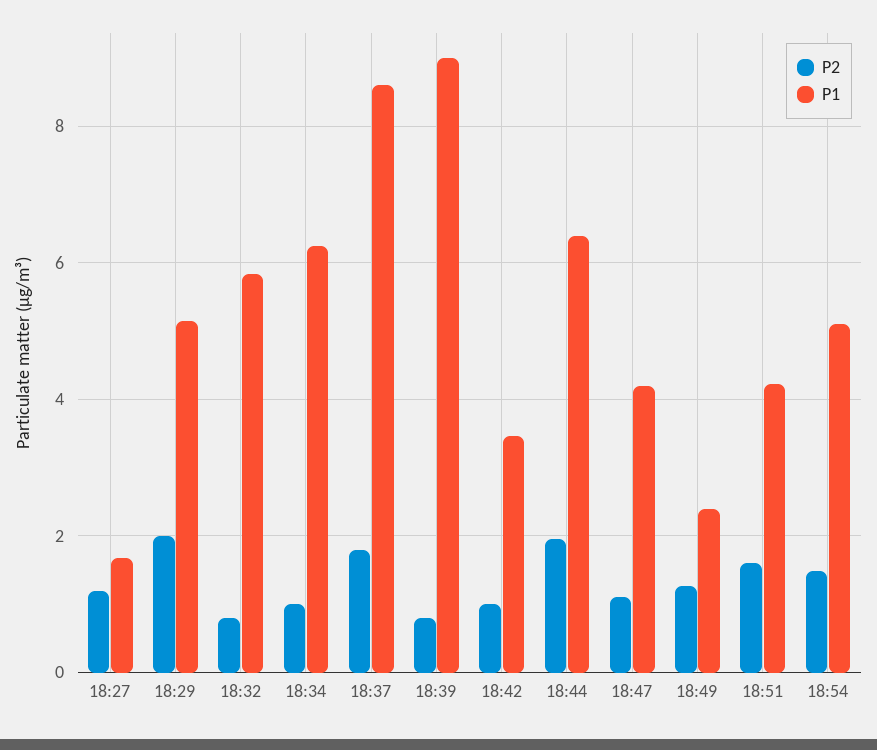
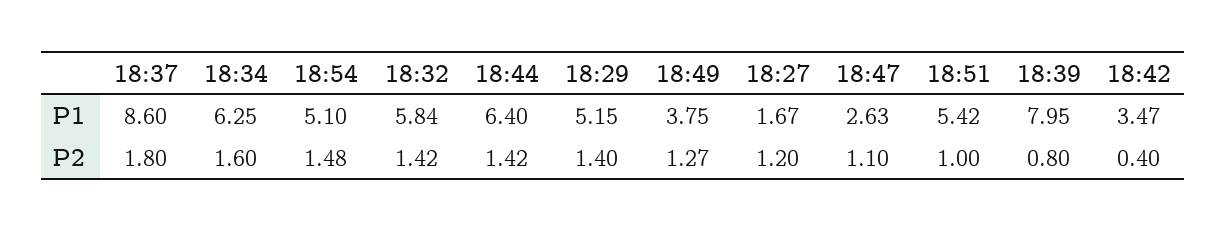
  {
    "P2": {
      "18:27": 1.2,
-     "18:29": 2,
+     "18:29": 1.4,
-     "18:32": 0.8,
+     "18:32": 1.42,
-     "18:34": 1,
+     "18:34": 1.6,
      "18:37": 1.8,
      "18:39": 0.8,
-     "18:42": 1,
+     "18:42": 0.4,
-     "18:44": 2,
+     "18:44": 1.42,
      "18:47": 1.1,
      "18:49": 1.27,
-     "18:51": 1.6,
+     "18:51": 1,
      "18:54": 1.48
    },
    "P1": {
      "18:27": 1.67,
      "18:29": 5.15,
      "18:32": 5.84,
      "18:34": 6.25,
      "18:37": 8.6,
-     "18:39": 9,
+     "18:39": 7.95,
      "18:42": 3.47,
      "18:44": 6.4,
-     "18:47": 4.2,
+     "18:47": 2.63,
-     "18:49": 2.4,
+     "18:49": 3.75,
-     "18:51": 4.2,
+     "18:51": 5.42,
      "18:54": 5.1
    }
  }

